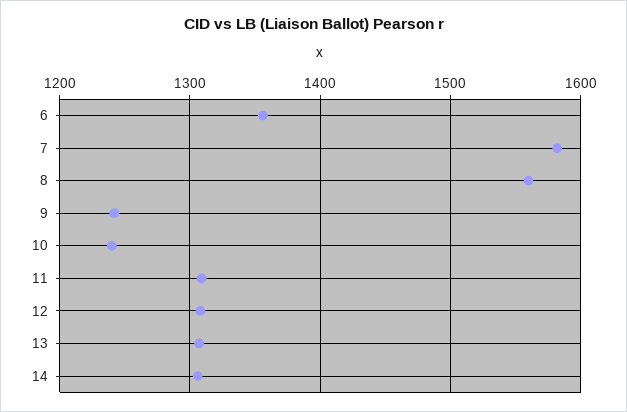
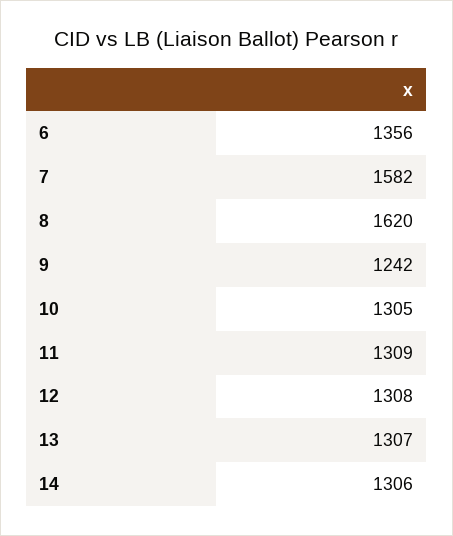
  {
    "6": 1356,
    "7": 1582,
-   "8": 1560,
+   "8": 1620,
    "9": 1242,
-   "10": 1240,
+   "10": 1305,
    "11": 1309,
    "12": 1308,
    "13": 1307,
    "14": 1306
  }

